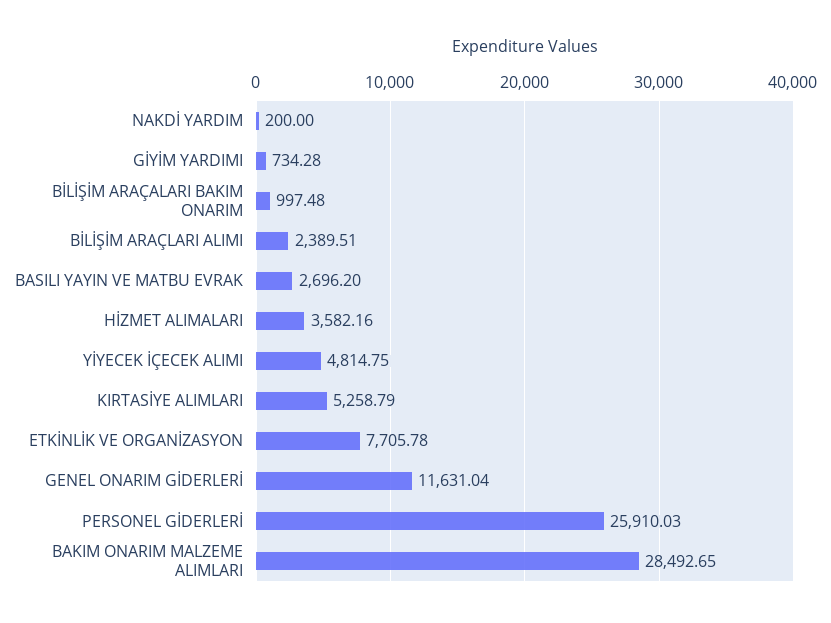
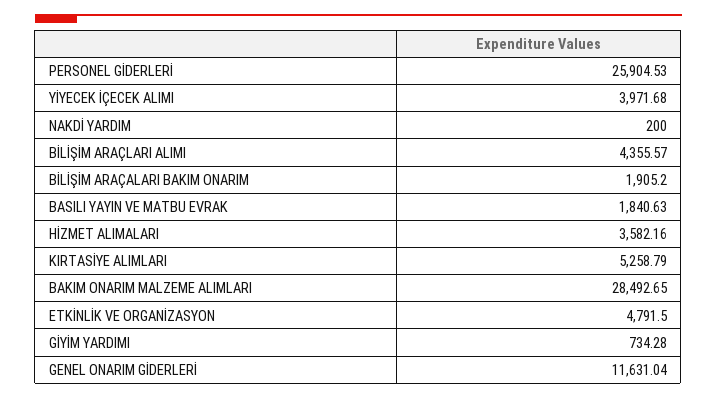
  {
    "NAKDİ YARDIM": 200,
    "GİYİM YARDIMI": 734.28,
-   "BİLİŞİM ARAÇALARI BAKIM ONARIM": 997.48,
+   "BİLİŞİM ARAÇALARI BAKIM ONARIM": 1905.2,
-   "BİLİŞİM ARAÇLARI ALIMI": 2389.51,
+   "BİLİŞİM ARAÇLARI ALIMI": 4355.57,
-   "BASILI YAYIN VE MATBU EVRAK": 2696.2,
+   "BASILI YAYIN VE MATBU EVRAK": 1840.63,
    "HİZMET ALIMALARI": 3582.16,
-   "YİYECEK İÇECEK ALIMI": 4814.75,
+   "YİYECEK İÇECEK ALIMI": 3971.68,
    "KIRTASİYE ALIMLARI": 5258.79,
-   "ETKİNLİK VE ORGANİZASYON": 7705.78,
+   "ETKİNLİK VE ORGANİZASYON": 4791.5,
    "GENEL ONARIM GİDERLERİ": 11631.04,
-   "PERSONEL GİDERLERİ": 25910.03,
+   "PERSONEL GİDERLERİ": 25904.53,
    "BAKIM ONARIM MALZEME ALIMLARI": 28492.65
  }

